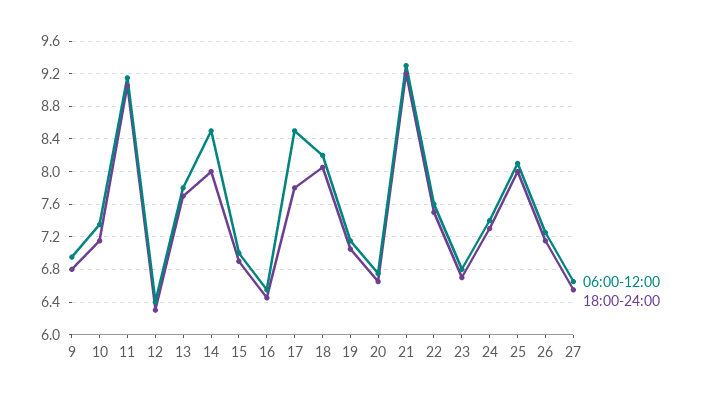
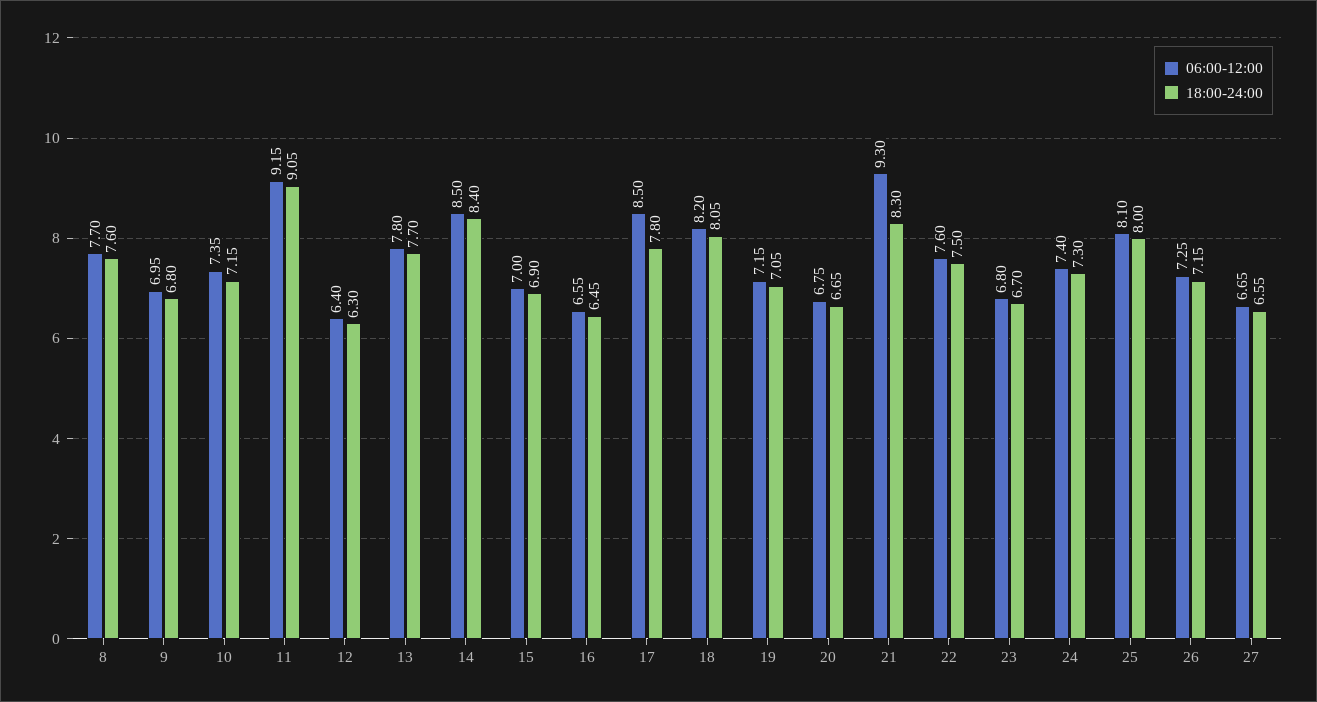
  {
    "06:00-12:00": {
      "9": 6.95,
      "10": 7.35,
      "11": 9.15,
      "12": 6.4,
      "13": 7.8,
      "14": 8.5,
      "15": 7,
      "16": 6.55,
      "17": 8.5,
      "18": 8.2,
      "19": 7.15,
      "20": 6.75,
      "21": 9.3,
      "22": 7.6,
      "23": 6.8,
      "24": 7.4,
      "25": 8.1,
      "26": 7.25,
-     "27": 6.65
+     "27": 6.65,
+     "8": 7.7
    },
    "18:00-24:00": {
      "9": 6.8,
      "10": 7.15,
      "11": 9.05,
      "12": 6.3,
      "13": 7.7,
-     "14": 8,
+     "14": 8.4,
      "15": 6.9,
      "16": 6.45,
      "17": 7.8,
      "18": 8.05,
      "19": 7.05,
      "20": 6.65,
-     "21": 9.2,
+     "21": 8.3,
      "22": 7.5,
      "23": 6.7,
      "24": 7.3,
      "25": 8,
      "26": 7.15,
-     "27": 6.55
+     "27": 6.55,
+     "8": 7.6
    }
  }

